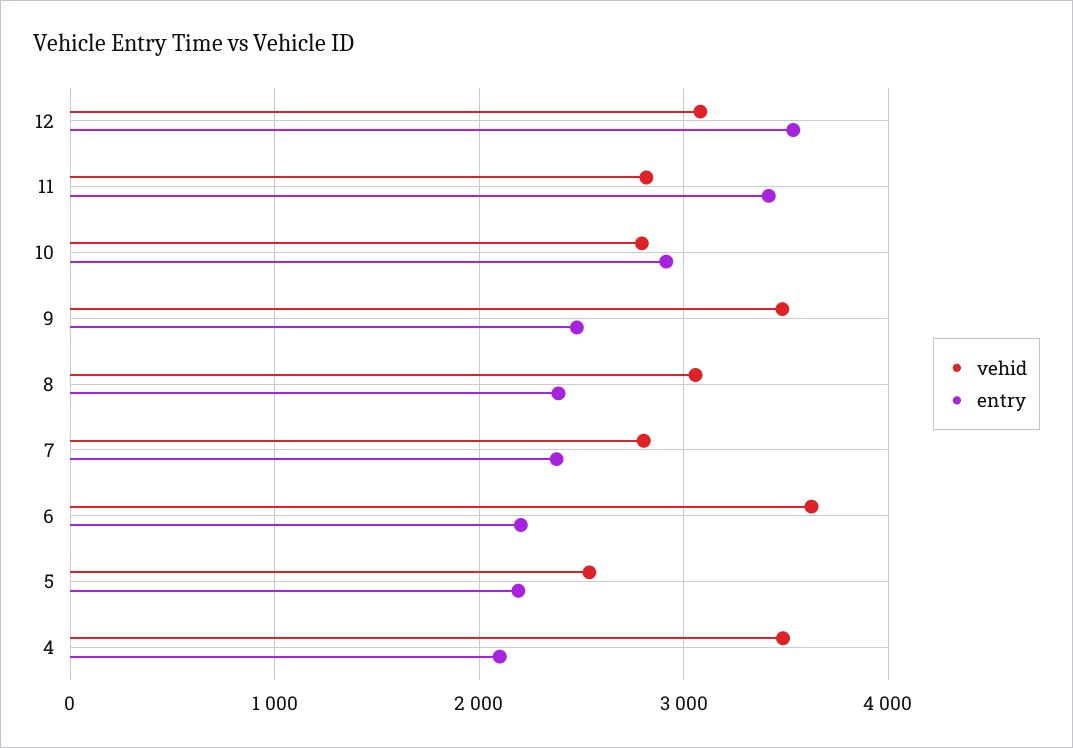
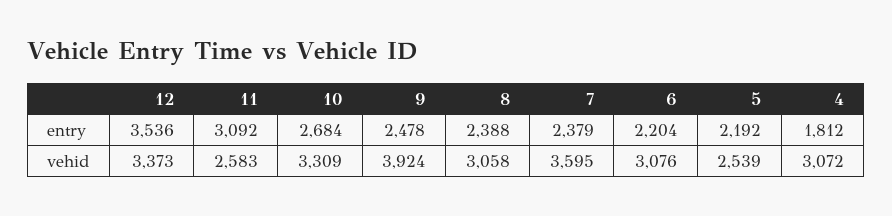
  {
    "vehid": {
-     "12": 3100,
+     "12": 3373,
-     "11": 2800,
+     "11": 2583,
-     "10": 2800,
+     "10": 3309,
-     "9": 3500,
+     "9": 3924,
      "8": 3058,
-     "7": 2800,
+     "7": 3595,
-     "6": 3600,
+     "6": 3076,
      "5": 2539,
-     "4": 3500
+     "4": 3072
    },
    "entry": {
      "12": 3536,
-     "11": 3400,
+     "11": 3092,
-     "10": 2900,
+     "10": 2684,
      "9": 2478,
      "8": 2388,
      "7": 2379,
      "6": 2204,
      "5": 2192,
-     "4": 2100
+     "4": 1812
    }
  }

